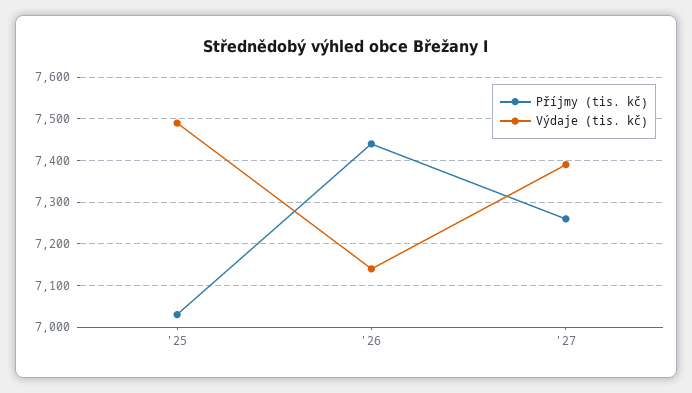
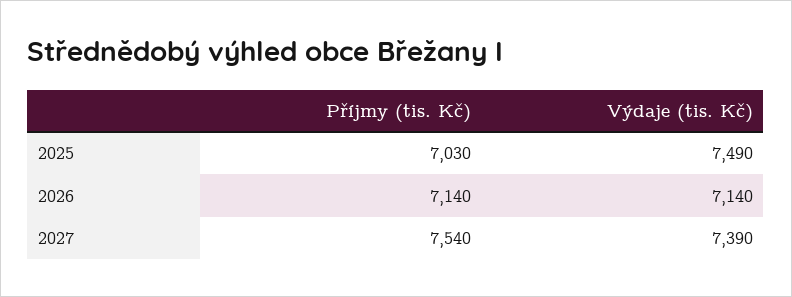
  {
    "Příjmy (tis. kč)": {
      "'25": 7030,
-     "'26": 7440,
+     "'26": 7140,
-     "'27": 7260
+     "'27": 7540
    },
    "Výdaje (tis. kč)": {
      "'25": 7490,
      "'26": 7140,
      "'27": 7390
    }
  }

